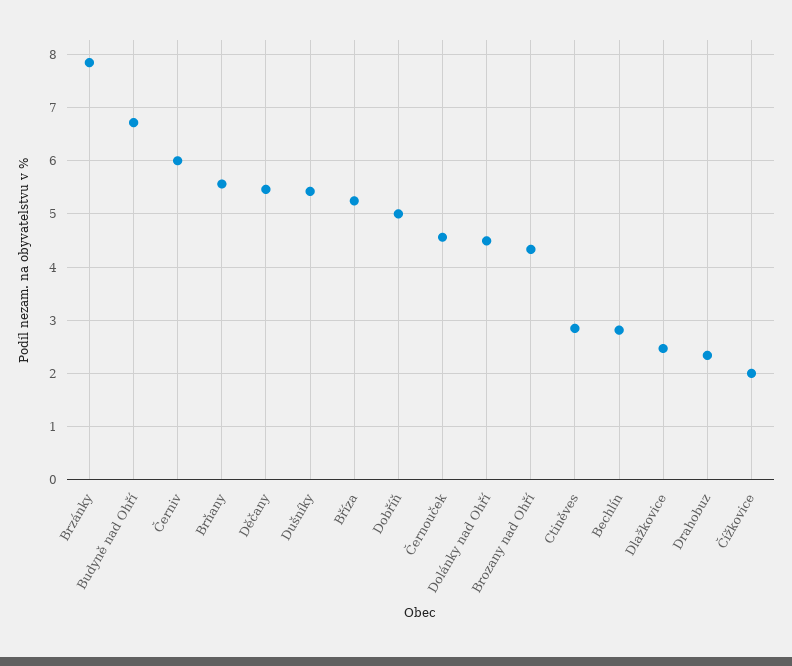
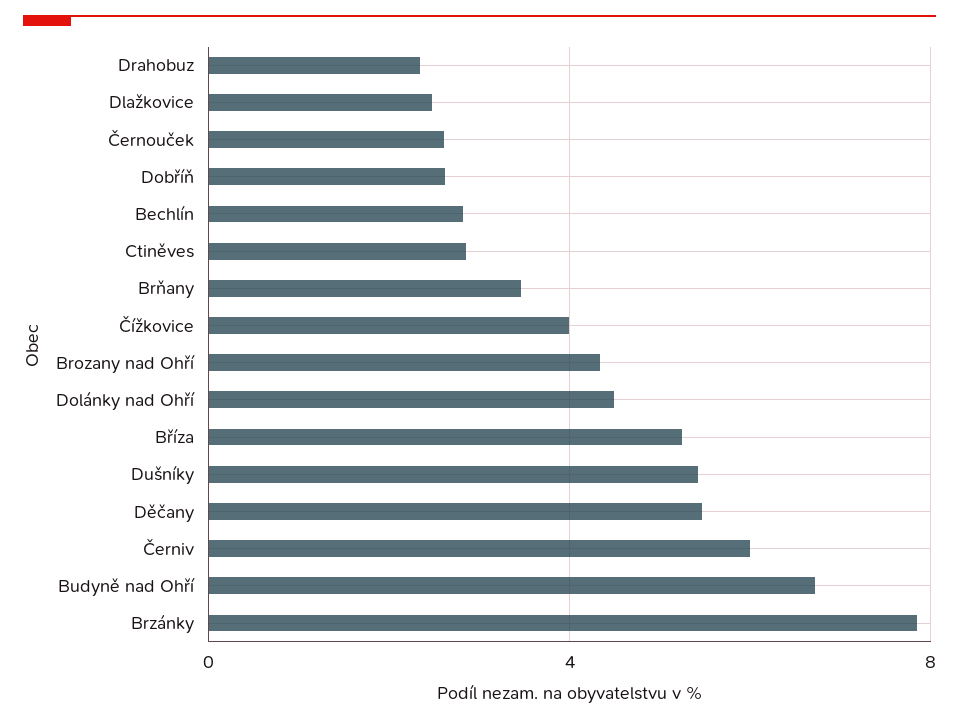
  {
    "Brzánky": 7.8,
    "Budyně nad Ohří": 6.8,
    "Černiv": 6,
-   "Brňany": 5.6,
+   "Brňany": 3.5,
    "Děčany": 5.4,
    "Dušníky": 5.4,
    "Bříza": 5.2,
-   "Dobříň": 5,
+   "Dobříň": 2.5,
-   "Černouček": 4.6,
+   "Černouček": 2.5,
    "Dolánky nad Ohří": 4.4,
    "Brozany nad Ohří": 4.4,
    "Ctiněves": 2.8,
    "Bechlín": 2.8,
    "Dlažkovice": 2.4,
    "Drahobuz": 2.4,
-   "Čížkovice": 2
+   "Čížkovice": 4
  }

